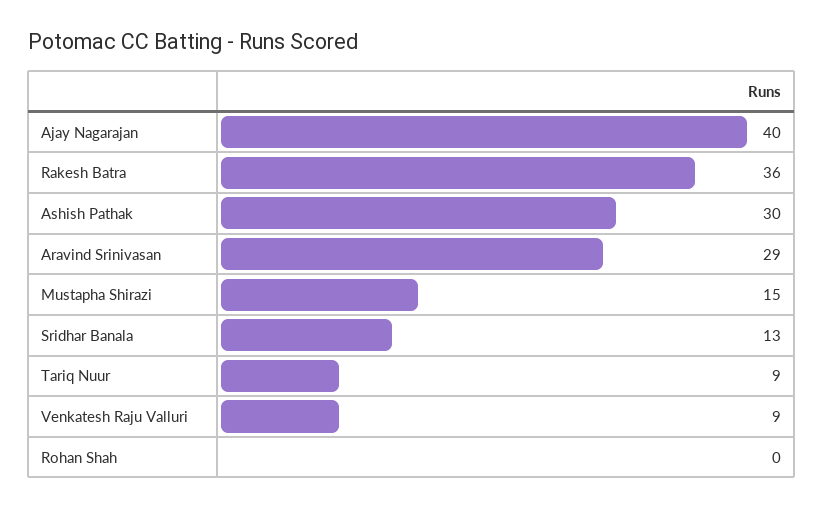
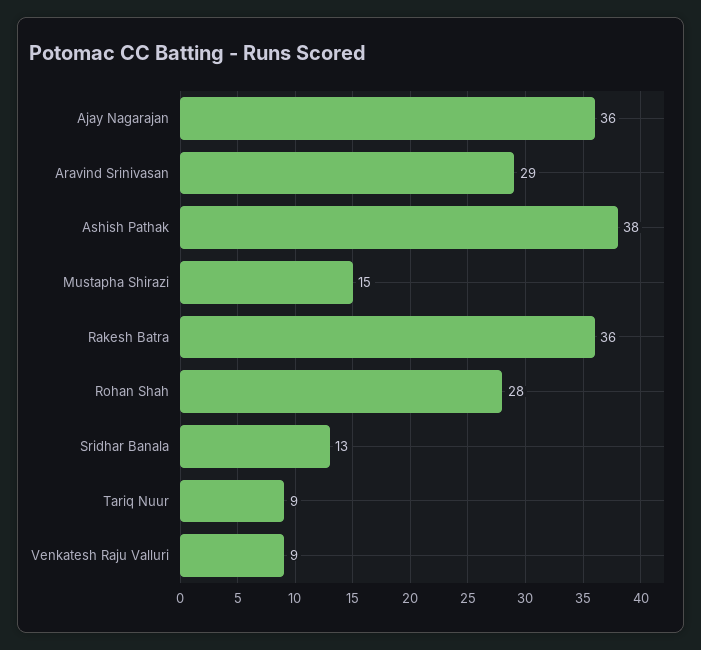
  {
-   "Ajay Nagarajan": 40,
+   "Ajay Nagarajan": 36,
    "Rakesh Batra": 36,
-   "Ashish Pathak": 30,
+   "Ashish Pathak": 38,
    "Aravind Srinivasan": 29,
    "Mustapha Shirazi": 15,
    "Sridhar Banala": 13,
    "Tariq Nuur": 9,
    "Venkatesh Raju Valluri": 9,
-   "Rohan Shah": 0
+   "Rohan Shah": 28
  }

